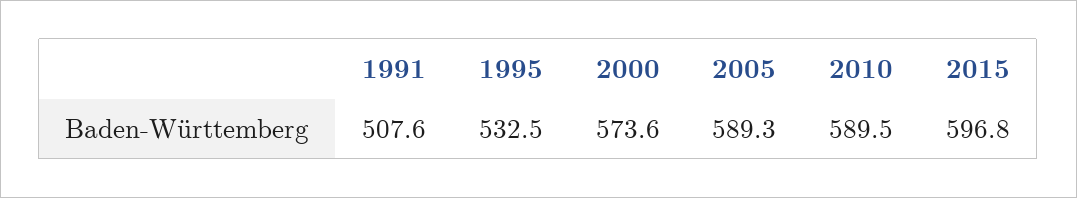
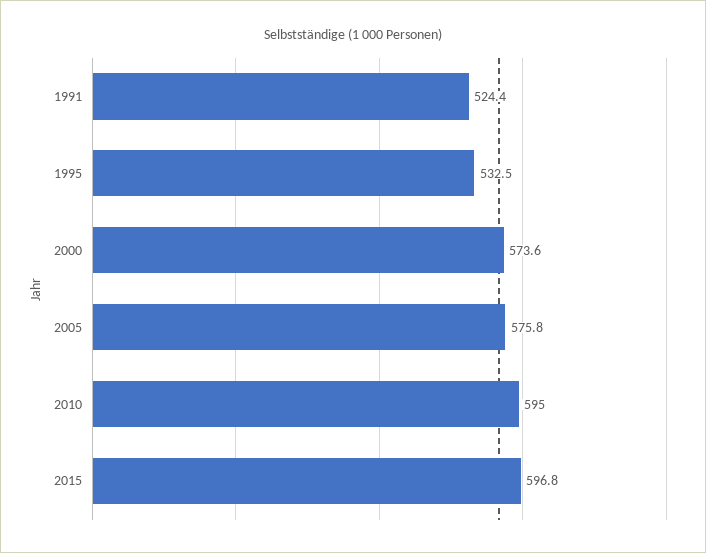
  {
-   "1991": 507.6,
+   "1991": 524.4,
    "1995": 532.5,
    "2000": 573.6,
-   "2005": 589.3,
+   "2005": 575.8,
-   "2010": 589.5,
+   "2010": 595,
    "2015": 596.8
  }

